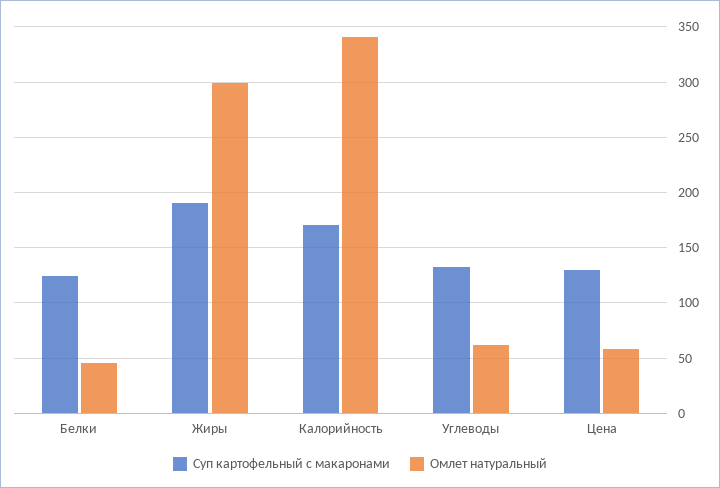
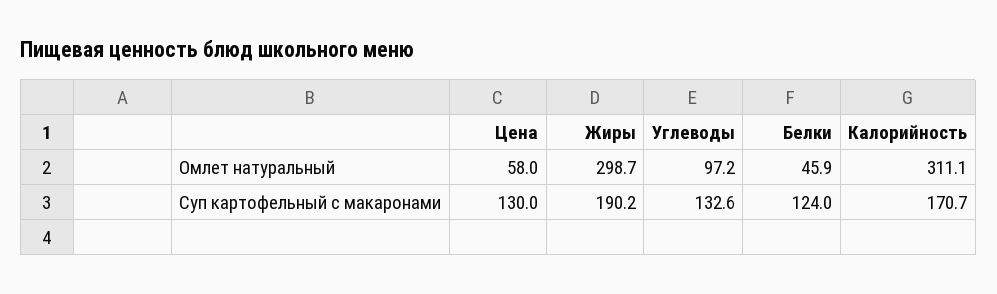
  {
    "Суп картофельный с макаронами": {
      "Белки": 124,
      "Жиры": 190.2,
      "Калорийность": 170.7,
      "Углеводы": 132.6,
      "Цена": 130
    },
    "Омлет натуральный": {
      "Белки": 45.9,
      "Жиры": 298.7,
-     "Калорийность": 340,
+     "Калорийность": 311.1,
-     "Углеводы": 60,
+     "Углеводы": 97.2,
      "Цена": 58
    }
  }

